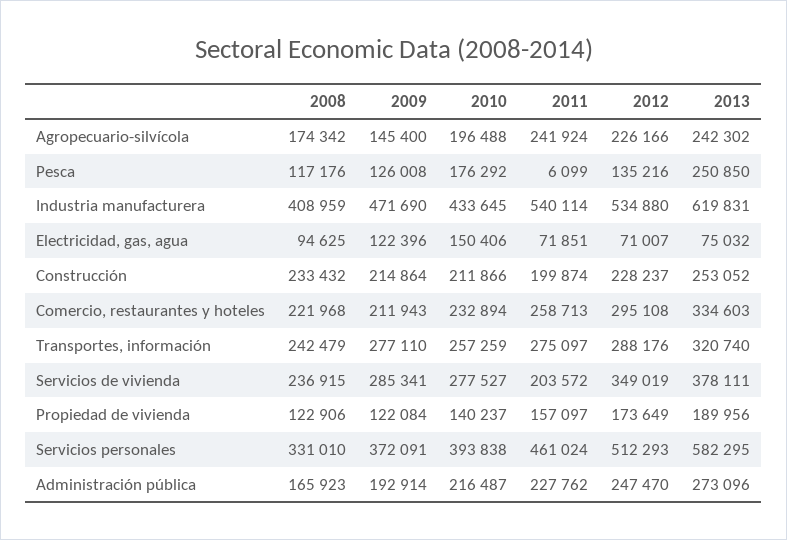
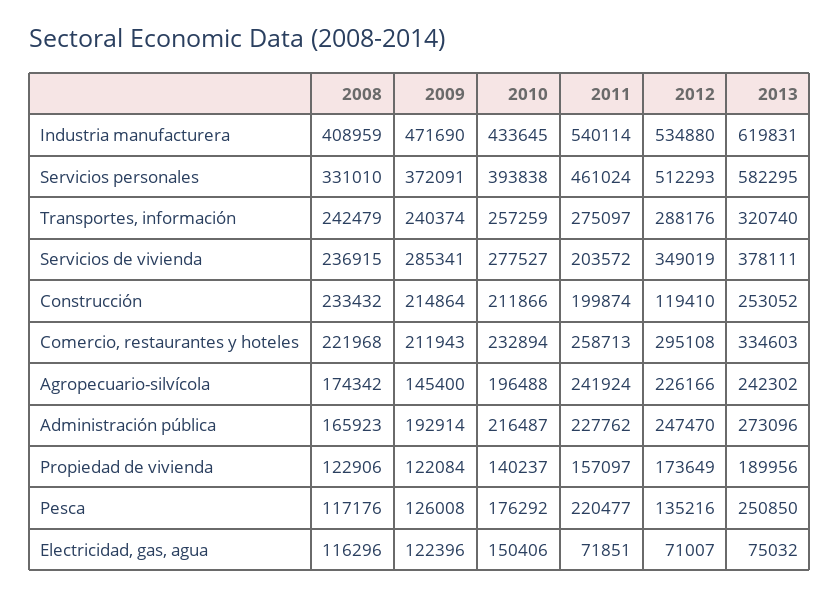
  {
    "2008": {
      "Agropecuario-silvícola": 174342,
      "Pesca": 117176,
      "Industria manufacturera": 408959,
-     "Electricidad, gas, agua": 94625,
+     "Electricidad, gas, agua": 116296,
      "Construcción": 233432,
      "Comercio, restaurantes y hoteles": 221968,
      "Transportes, información": 242479,
      "Servicios de vivienda": 236915,
      "Propiedad de vivienda": 122906,
      "Servicios personales": 331010,
      "Administración pública": 165923
    },
    "2009": {
      "Agropecuario-silvícola": 145400,
      "Pesca": 126008,
      "Industria manufacturera": 471690,
      "Electricidad, gas, agua": 122396,
      "Construcción": 214864,
      "Comercio, restaurantes y hoteles": 211943,
-     "Transportes, información": 277110,
+     "Transportes, información": 240374,
      "Servicios de vivienda": 285341,
      "Propiedad de vivienda": 122084,
      "Servicios personales": 372091,
      "Administración pública": 192914
    },
    "2010": {
      "Agropecuario-silvícola": 196488,
      "Pesca": 176292,
      "Industria manufacturera": 433645,
      "Electricidad, gas, agua": 150406,
      "Construcción": 211866,
      "Comercio, restaurantes y hoteles": 232894,
      "Transportes, información": 257259,
      "Servicios de vivienda": 277527,
      "Propiedad de vivienda": 140237,
      "Servicios personales": 393838,
      "Administración pública": 216487
    },
    "2011": {
      "Agropecuario-silvícola": 241924,
-     "Pesca": 6099,
+     "Pesca": 220477,
      "Industria manufacturera": 540114,
      "Electricidad, gas, agua": 71851,
      "Construcción": 199874,
      "Comercio, restaurantes y hoteles": 258713,
      "Transportes, información": 275097,
      "Servicios de vivienda": 203572,
      "Propiedad de vivienda": 157097,
      "Servicios personales": 461024,
      "Administración pública": 227762
    },
    "2012": {
      "Agropecuario-silvícola": 226166,
      "Pesca": 135216,
      "Industria manufacturera": 534880,
      "Electricidad, gas, agua": 71007,
-     "Construcción": 228237,
+     "Construcción": 119410,
      "Comercio, restaurantes y hoteles": 295108,
      "Transportes, información": 288176,
      "Servicios de vivienda": 349019,
      "Propiedad de vivienda": 173649,
      "Servicios personales": 512293,
      "Administración pública": 247470
    },
    "2013": {
      "Agropecuario-silvícola": 242302,
      "Pesca": 250850,
      "Industria manufacturera": 619831,
      "Electricidad, gas, agua": 75032,
      "Construcción": 253052,
      "Comercio, restaurantes y hoteles": 334603,
      "Transportes, información": 320740,
      "Servicios de vivienda": 378111,
      "Propiedad de vivienda": 189956,
      "Servicios personales": 582295,
      "Administración pública": 273096
    }
  }

